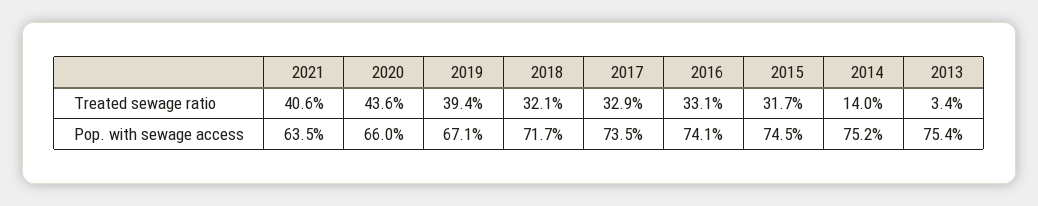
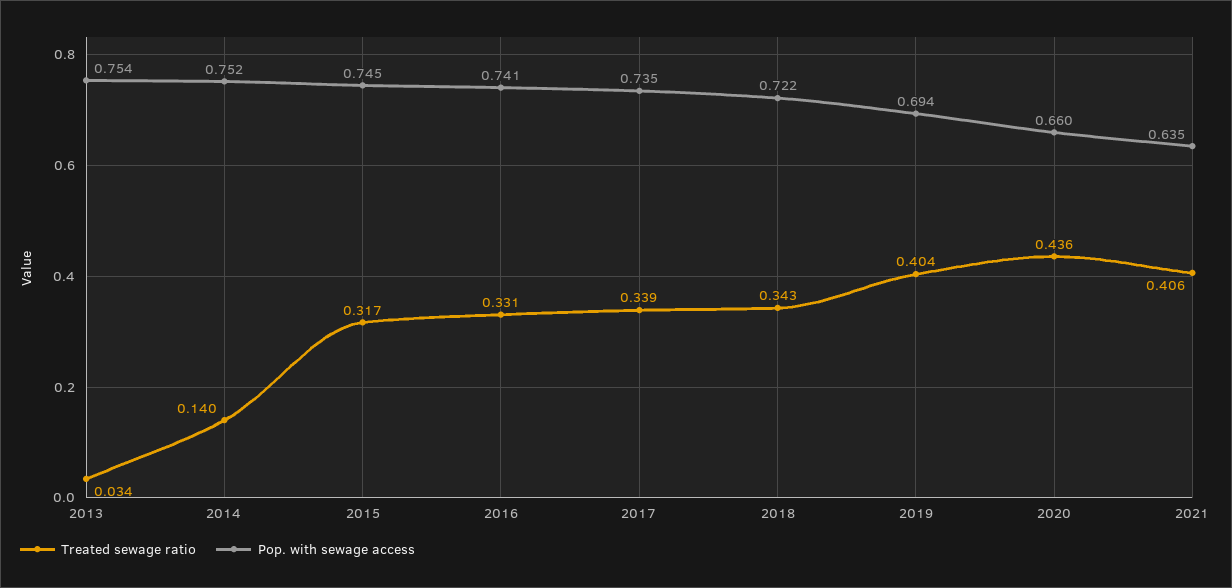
  {
    "Treated sewage ratio": {
      "2021": 0.406,
      "2020": 0.436,
-     "2019": 0.394,
+     "2019": 0.404,
-     "2018": 0.321,
+     "2018": 0.343,
-     "2017": 0.329,
+     "2017": 0.339,
      "2016": 0.331,
      "2015": 0.317,
      "2014": 0.14,
      "2013": 0.034
    },
    "Pop. with sewage access": {
      "2021": 0.635,
      "2020": 0.66,
-     "2019": 0.671,
+     "2019": 0.694,
-     "2018": 0.717,
+     "2018": 0.722,
      "2017": 0.735,
      "2016": 0.741,
      "2015": 0.745,
      "2014": 0.752,
      "2013": 0.754
    }
  }

